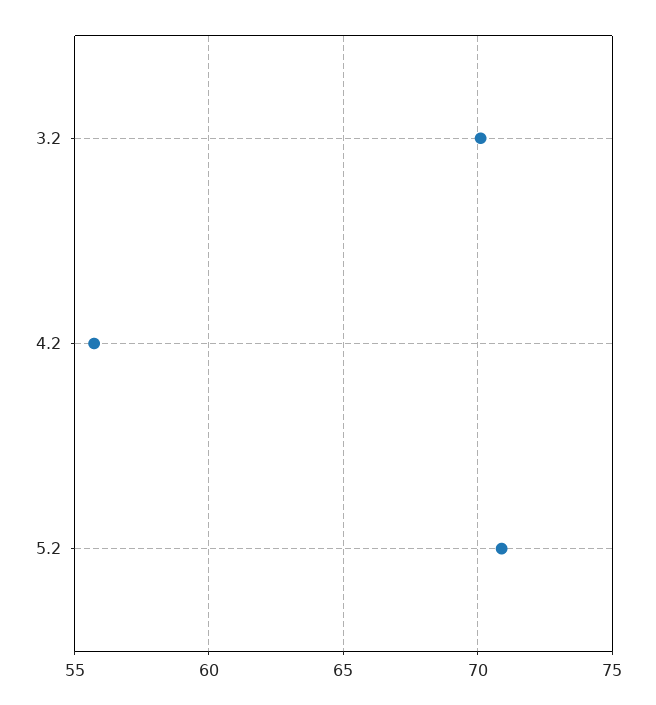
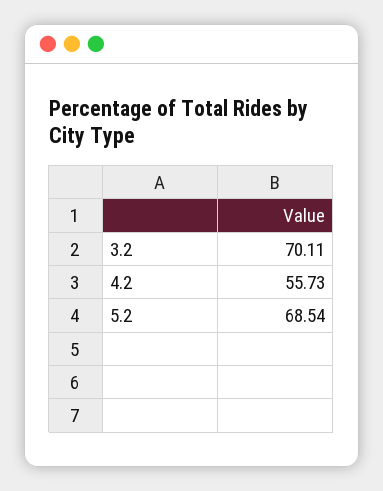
  {
    "3.2": 70.11,
    "4.2": 55.73,
-   "5.2": 71
+   "5.2": 68.54
  }

